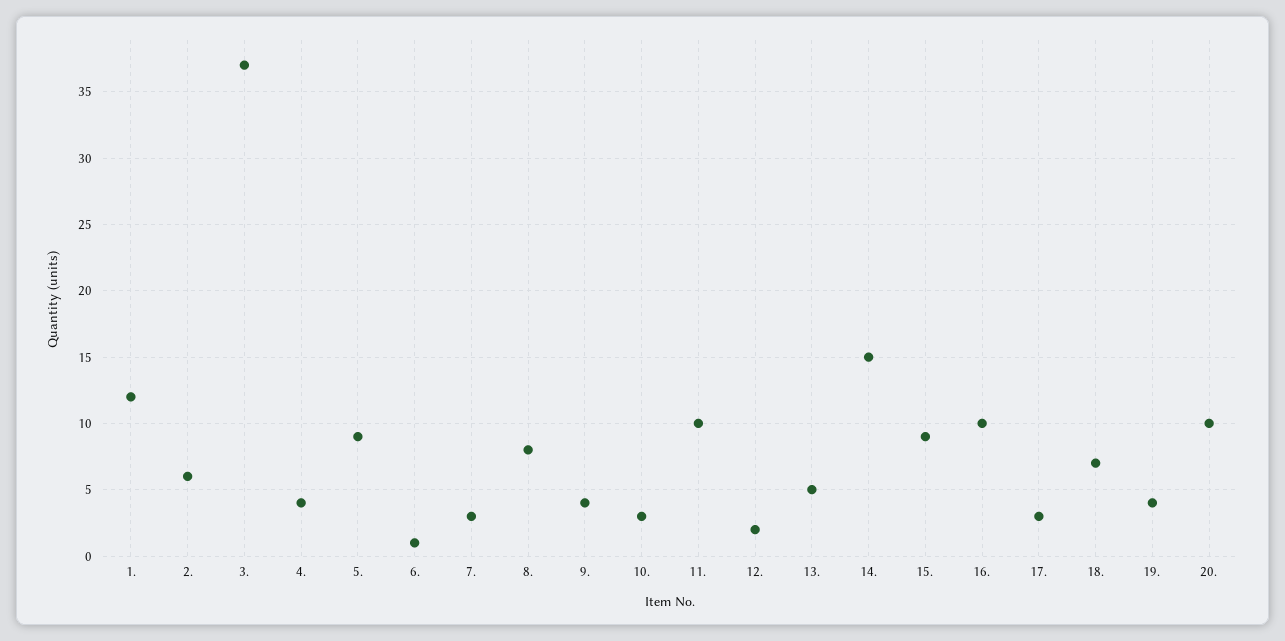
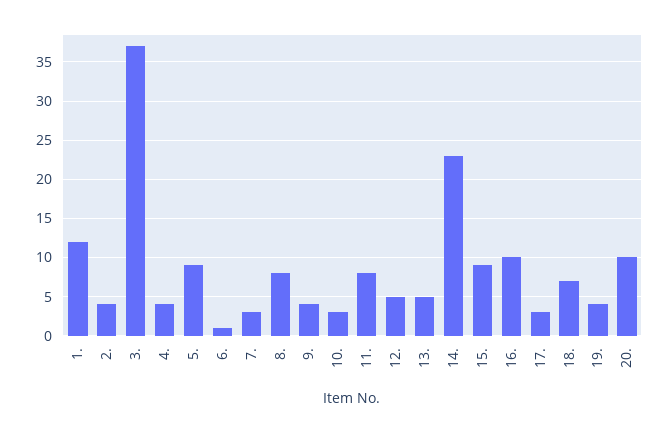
  {
    "1.": 12,
-   "2.": 6,
+   "2.": 4,
    "3.": 37,
    "4.": 4,
    "5.": 9,
    "6.": 1,
    "7.": 3,
    "8.": 8,
    "9.": 4,
    "10.": 3,
-   "11.": 10,
+   "11.": 8,
-   "12.": 2,
+   "12.": 5,
    "13.": 5,
-   "14.": 15,
+   "14.": 23,
    "15.": 9,
    "16.": 10,
    "17.": 3,
    "18.": 7,
    "19.": 4,
    "20.": 10
  }

